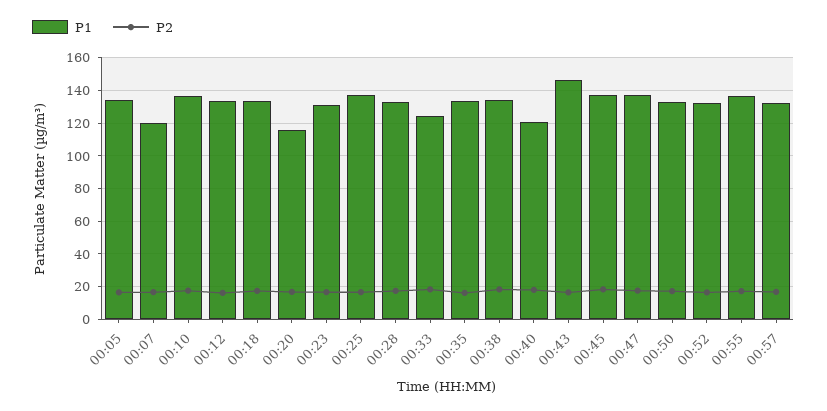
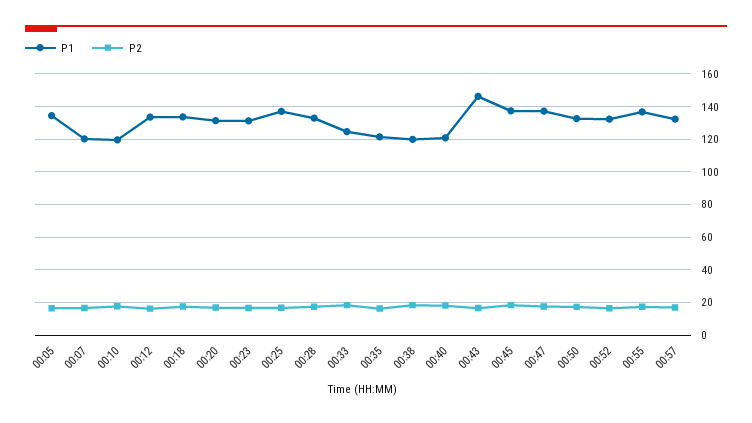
  {
    "P1": {
      "00:05": 135,
      "00:07": 120,
-     "00:10": 135,
+     "00:10": 120,
      "00:12": 135,
      "00:18": 135,
-     "00:20": 115,
+     "00:20": 130,
      "00:23": 130,
      "00:25": 135,
      "00:28": 135,
      "00:33": 125,
-     "00:35": 135,
+     "00:35": 120,
-     "00:38": 135,
+     "00:38": 120,
      "00:40": 120,
      "00:43": 145,
      "00:45": 135,
      "00:47": 135,
      "00:50": 135,
      "00:52": 130,
      "00:55": 135,
      "00:57": 130
    },
    "P2": {
      "00:05": 15,
      "00:07": 15,
      "00:10": 20,
      "00:12": 15,
      "00:18": 15,
      "00:20": 15,
      "00:23": 15,
      "00:25": 15,
      "00:28": 15,
      "00:33": 20,
      "00:35": 15,
      "00:38": 20,
      "00:40": 20,
      "00:43": 15,
      "00:45": 20,
      "00:47": 20,
      "00:50": 15,
      "00:52": 15,
      "00:55": 15,
      "00:57": 15
    }
  }

